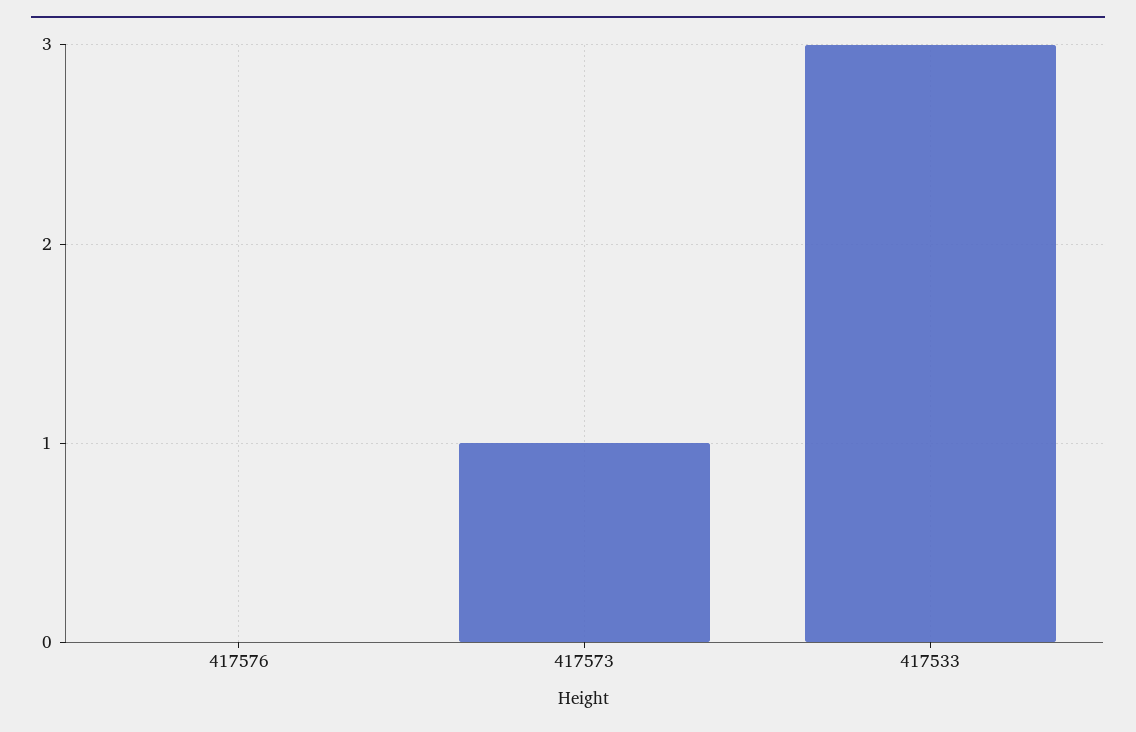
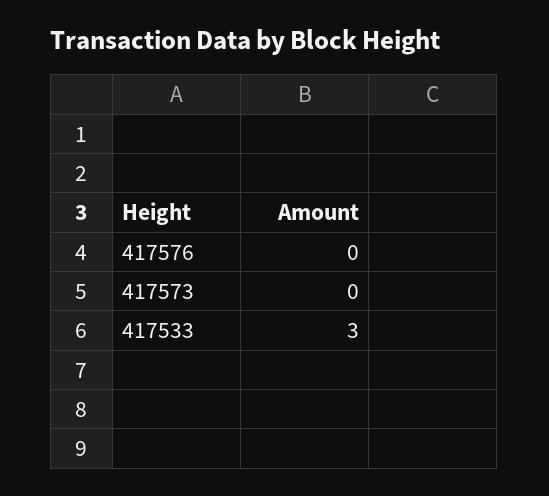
  {
    "417576": 0,
-   "417573": 1,
+   "417573": 0,
    "417533": 3
  }

